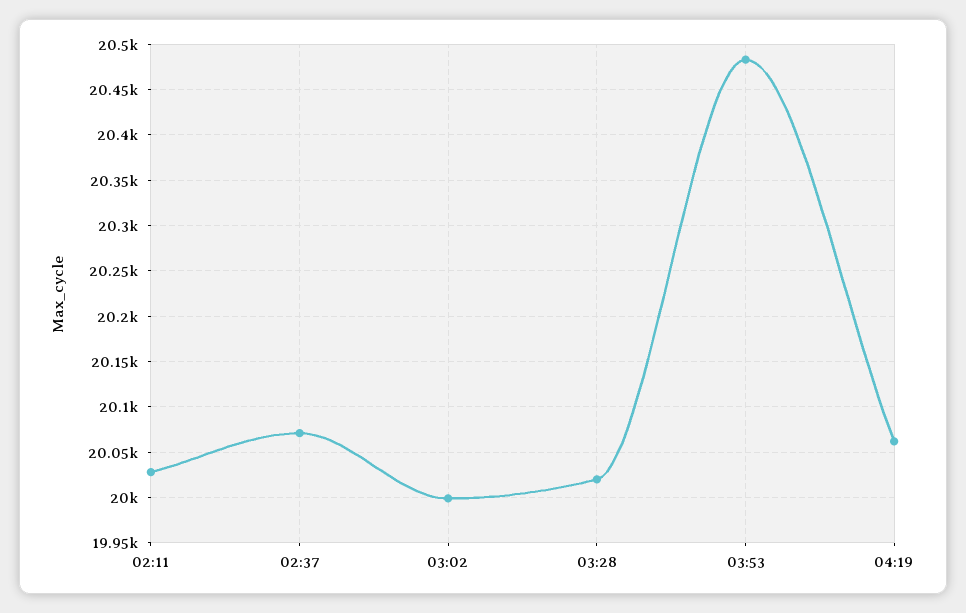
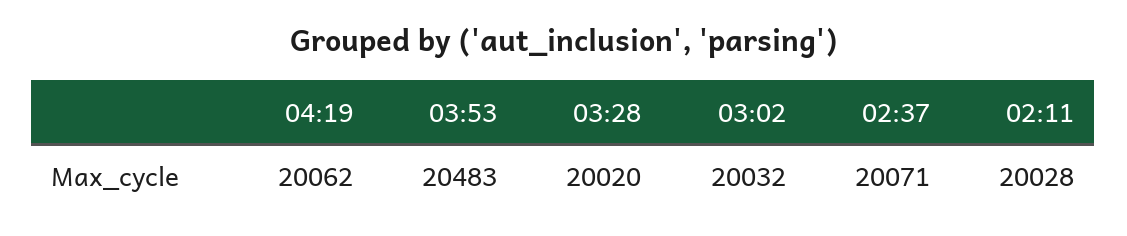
  {
    "02:11": 20028,
    "02:37": 20071,
-   "03:02": 20000,
+   "03:02": 20032,
    "03:28": 20020,
    "03:53": 20483,
    "04:19": 20062
  }

